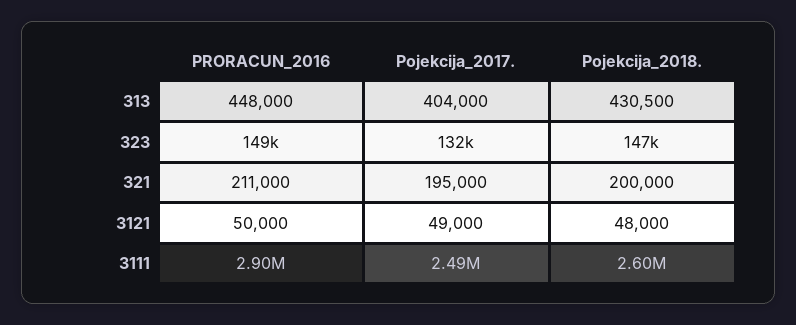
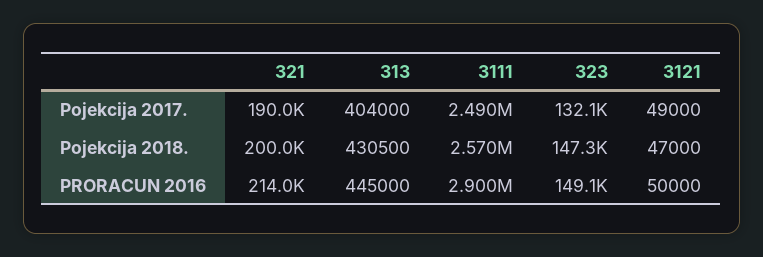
  {
    "PRORACUN_2016": {
-     "313": 448000,
+     "313": 445000,
      "323": 149100,
-     "321": 211000,
+     "321": 214000,
      "3121": 50000,
      "3111": 2900000
    },
    "Pojekcija_2017.": {
      "313": 404000,
      "323": 132100,
-     "321": 195000,
+     "321": 190000,
      "3121": 49000,
      "3111": 2490000
    },
    "Pojekcija_2018.": {
      "313": 430500,
      "323": 147300,
      "321": 200000,
-     "3121": 48000,
+     "3121": 47000,
-     "3111": 2600000
+     "3111": 2570000
    }
  }

